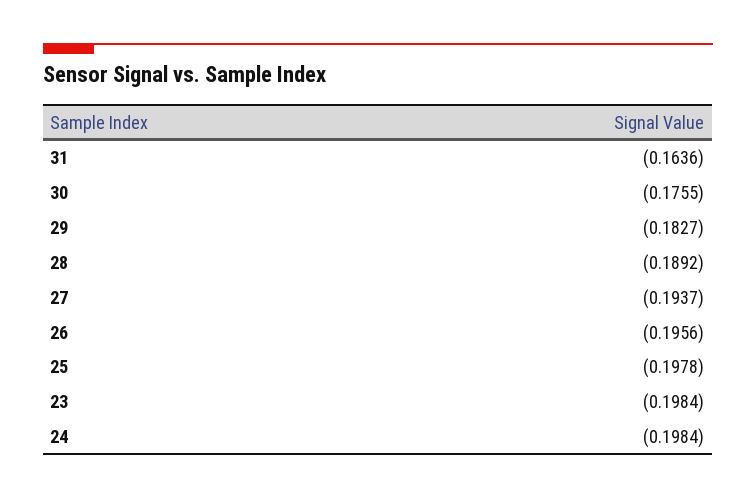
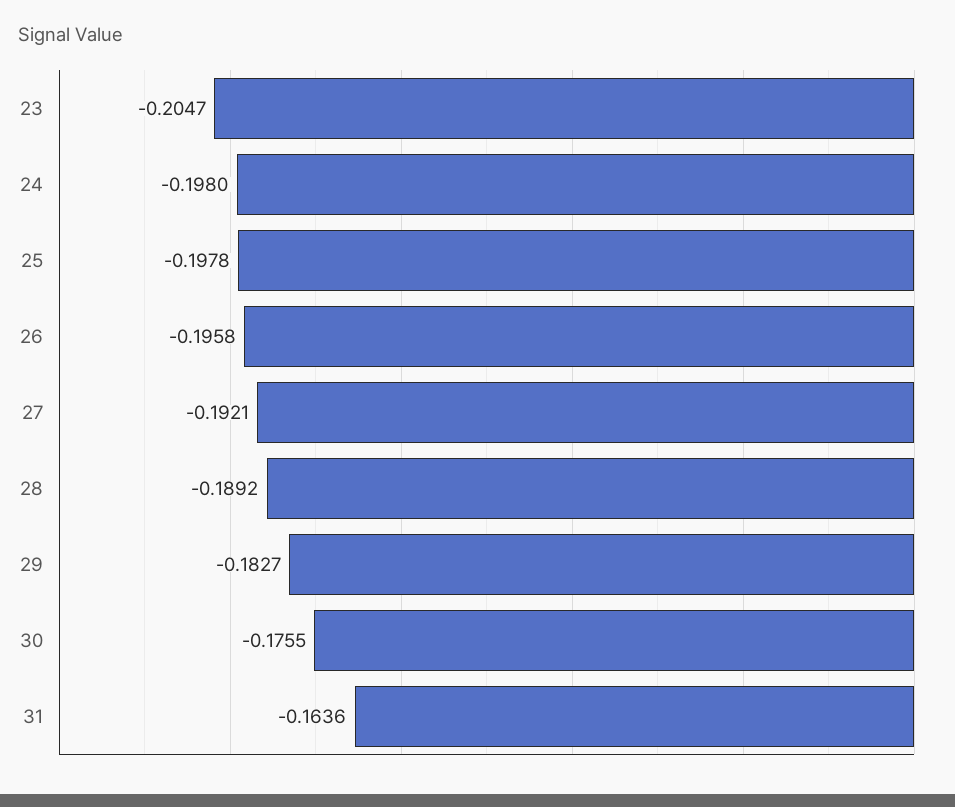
  {
    "31": -0.1636,
    "30": -0.1755,
    "29": -0.1827,
    "28": -0.1892,
-   "27": -0.1937,
+   "27": -0.1921,
-   "26": -0.1956,
+   "26": -0.1958,
    "25": -0.1978,
-   "23": -0.1984,
+   "23": -0.2047,
-   "24": -0.1984
+   "24": -0.198
  }

